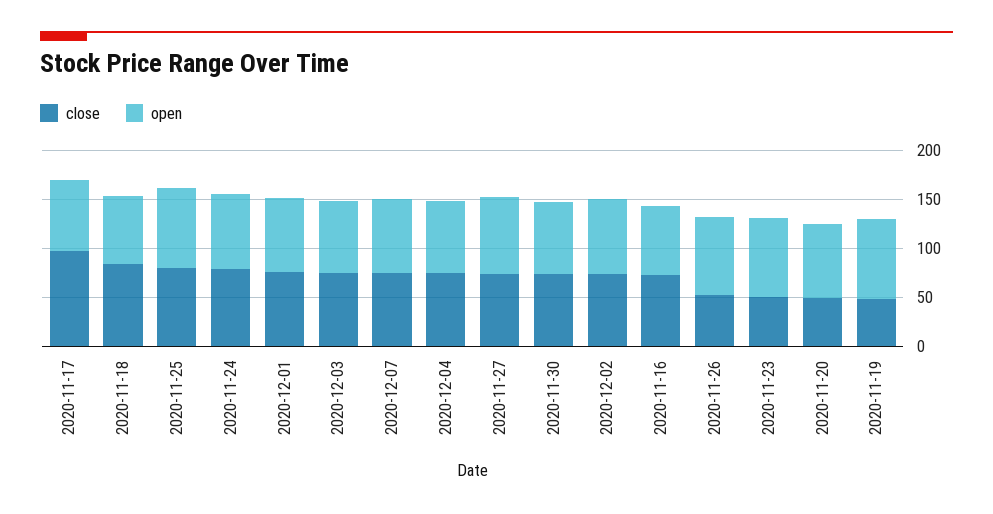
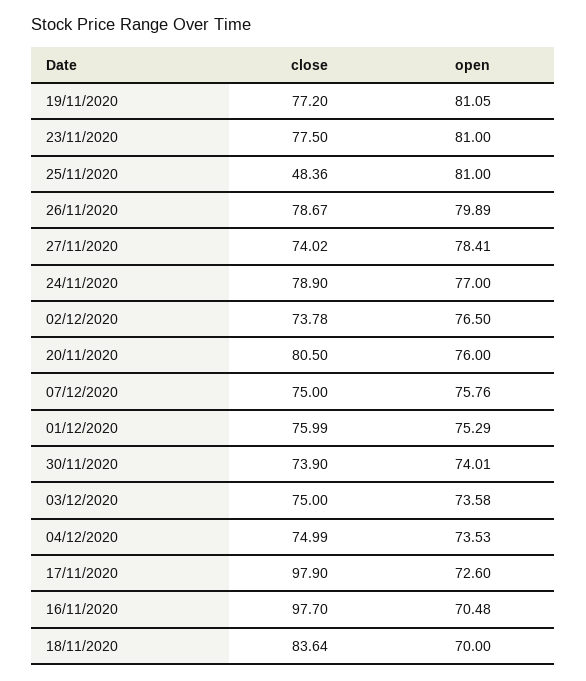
  {
    "close": {
      "2020-11-17": 97.9,
      "2020-11-18": 83.64,
-     "2020-11-25": 80,
+     "2020-11-25": 48.36,
      "2020-11-24": 78.9,
      "2020-12-01": 75.99,
      "2020-12-03": 75,
      "2020-12-07": 75,
      "2020-12-04": 74.99,
      "2020-11-27": 74.02,
      "2020-11-30": 73.9,
      "2020-12-02": 73.78,
-     "2020-11-16": 70,
+     "2020-11-16": 97.7,
-     "2020-11-26": 50,
+     "2020-11-26": 78.67,
-     "2020-11-23": 50,
+     "2020-11-23": 77.5,
-     "2020-11-20": 50,
+     "2020-11-20": 80.5,
-     "2020-11-19": 50
+     "2020-11-19": 77.2
    },
    "open": {
      "2020-11-17": 72.6,
      "2020-11-18": 70,
      "2020-11-25": 81,
      "2020-11-24": 77,
      "2020-12-01": 75.29,
      "2020-12-03": 73.58,
      "2020-12-07": 75.76,
      "2020-12-04": 73.53,
      "2020-11-27": 78.41,
      "2020-11-30": 74.01,
      "2020-12-02": 76.5,
      "2020-11-16": 70.48,
      "2020-11-26": 79.89,
      "2020-11-23": 81,
      "2020-11-20": 76,
      "2020-11-19": 81.05
    }
  }

